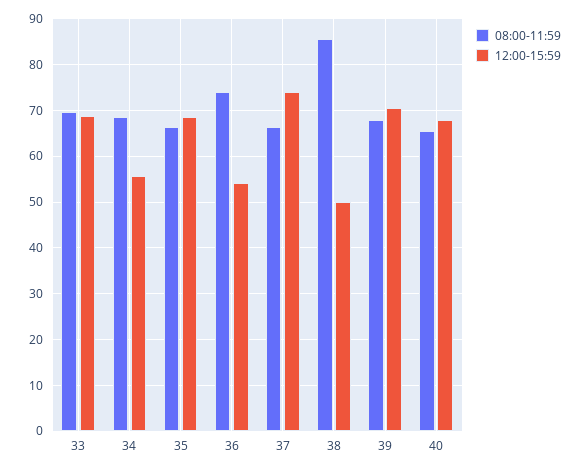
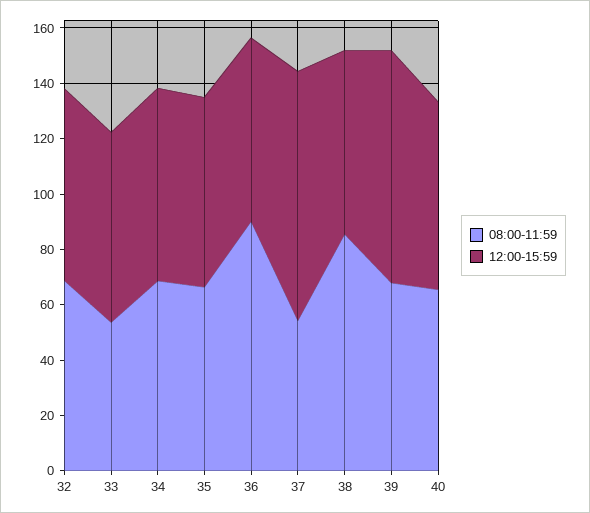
  {
    "08:00-11:59": {
-     "33": 70,
+     "33": 55,
      "34": 68,
      "35": 66,
-     "36": 74,
+     "36": 90,
-     "37": 66,
+     "37": 55,
      "38": 86,
      "39": 68,
-     "40": 66
+     "40": 66,
+     "32": 70
    },
    "12:00-15:59": {
      "33": 68,
-     "34": 56,
+     "34": 70,
      "35": 68,
-     "36": 54,
+     "36": 65,
-     "37": 74,
+     "37": 90,
-     "38": 50,
+     "38": 65,
-     "39": 70,
+     "39": 85,
-     "40": 68
+     "40": 68,
+     "32": 70
    }
  }

